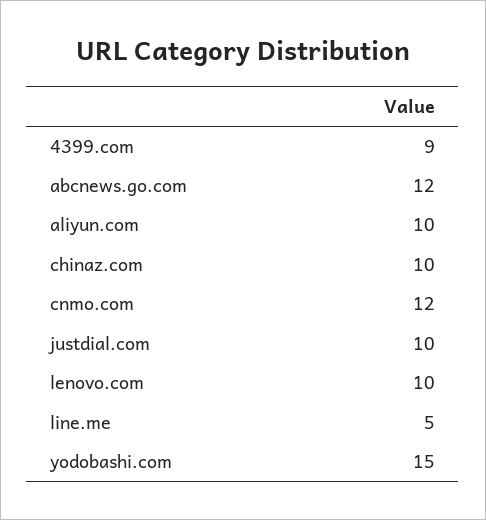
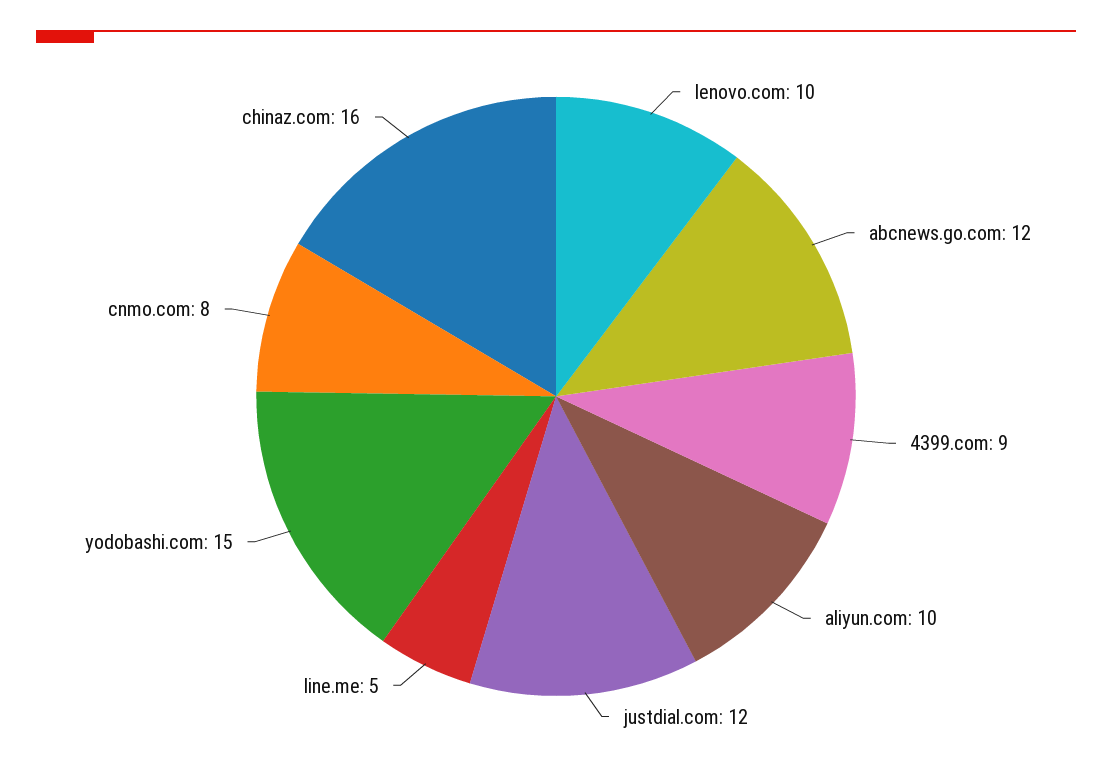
  {
    "4399.com": 9,
    "abcnews.go.com": 12,
    "aliyun.com": 10,
-   "chinaz.com": 10,
+   "chinaz.com": 16,
-   "cnmo.com": 12,
+   "cnmo.com": 8,
-   "justdial.com": 10,
+   "justdial.com": 12,
    "lenovo.com": 10,
    "line.me": 5,
    "yodobashi.com": 15
  }

